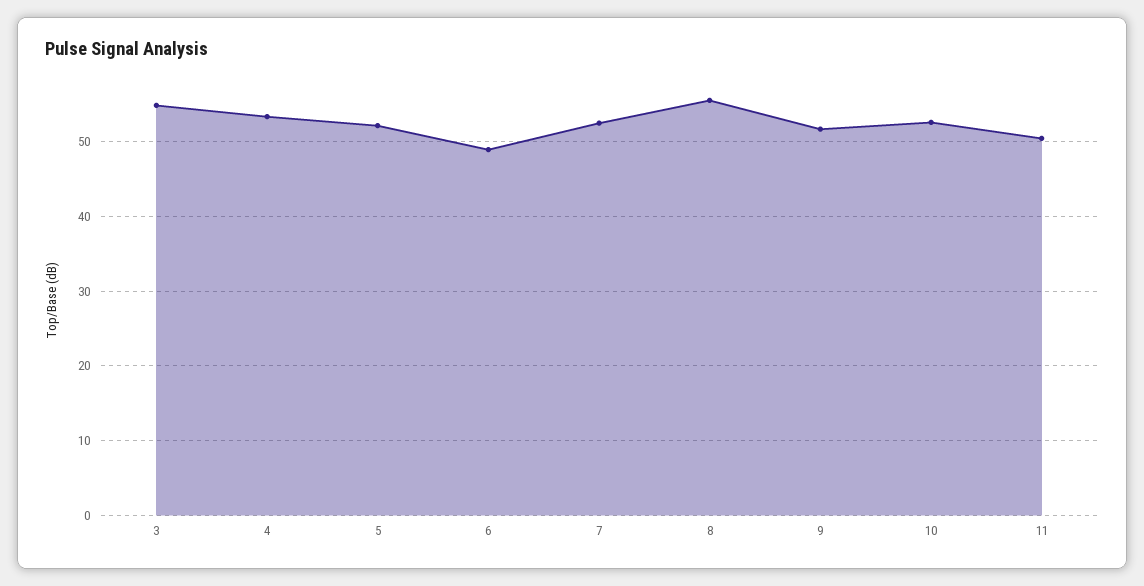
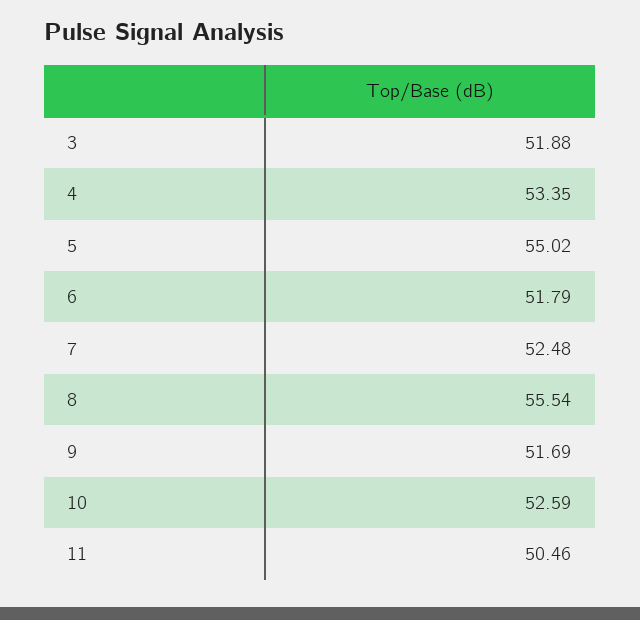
  {
-   "3": 55,
+   "3": 51.88,
    "4": 53.35,
-   "5": 52,
+   "5": 55.02,
-   "6": 49,
+   "6": 51.79,
    "7": 52.48,
    "8": 55.54,
    "9": 51.69,
    "10": 52.59,
    "11": 50.46
  }

